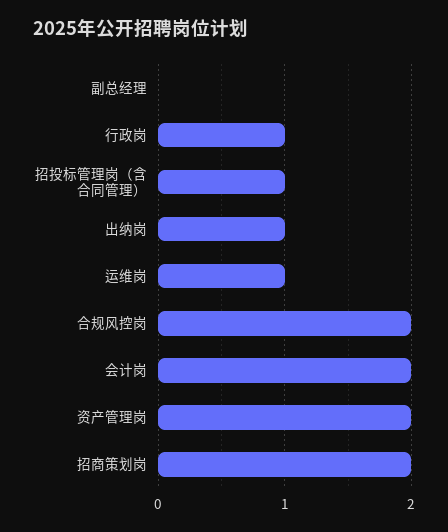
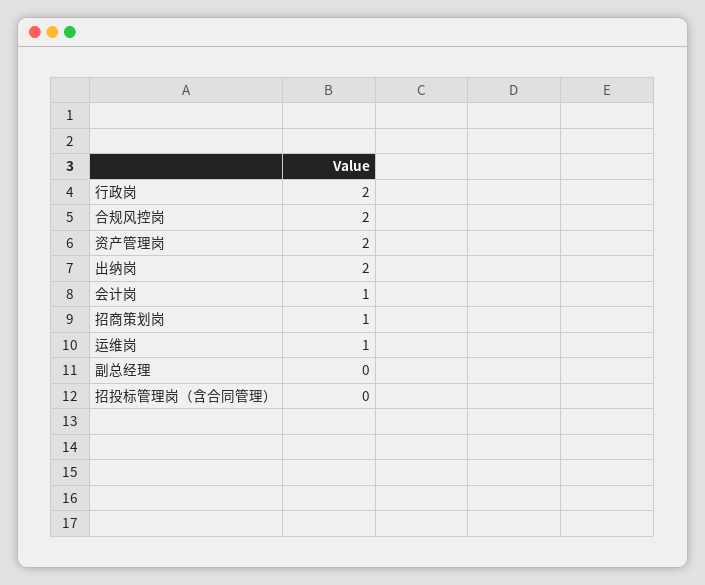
  {
    "副总经理": 0,
-   "行政岗": 1,
+   "行政岗": 2,
-   "招投标管理岗（含合同管理）": 1,
+   "招投标管理岗（含合同管理）": 0,
-   "出纳岗": 1,
+   "出纳岗": 2,
    "运维岗": 1,
    "合规风控岗": 2,
-   "会计岗": 2,
+   "会计岗": 1,
    "资产管理岗": 2,
-   "招商策划岗": 2
+   "招商策划岗": 1
  }

